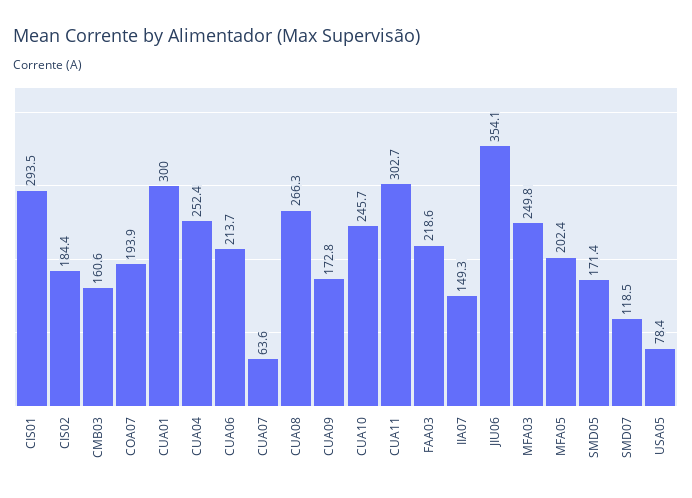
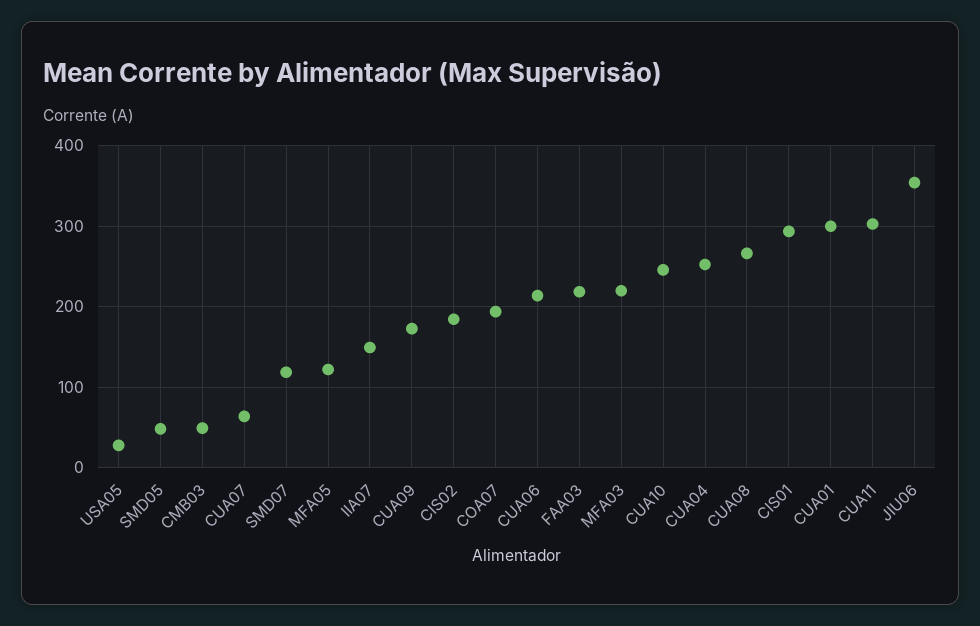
  {
    "CIS01": 293.5,
    "CIS02": 184.4,
-   "CMB03": 160.6,
+   "CMB03": 50,
    "COA07": 193.9,
    "CUA01": 300,
    "CUA04": 252.4,
    "CUA06": 213.7,
    "CUA07": 63.6,
    "CUA08": 266.3,
    "CUA09": 172.8,
    "CUA10": 245.7,
    "CUA11": 302.7,
    "FAA03": 218.6,
    "IIA07": 149.3,
    "JIU06": 354.1,
-   "MFA03": 249.8,
+   "MFA03": 220,
-   "MFA05": 202.4,
+   "MFA05": 120,
-   "SMD05": 171.4,
+   "SMD05": 50,
    "SMD07": 118.5,
-   "USA05": 78.4
+   "USA05": 30
  }

